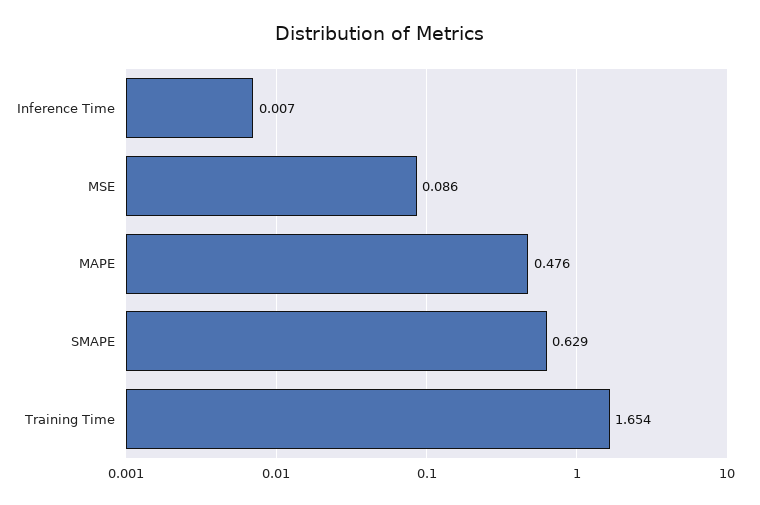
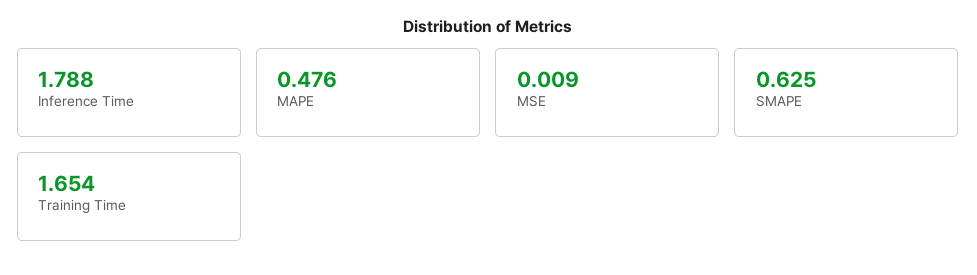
  {
-   "Inference Time": 0.007,
+   "Inference Time": 1.788,
-   "MSE": 0.086,
+   "MSE": 0.009,
    "MAPE": 0.476,
-   "SMAPE": 0.629,
+   "SMAPE": 0.625,
    "Training Time": 1.654
  }

